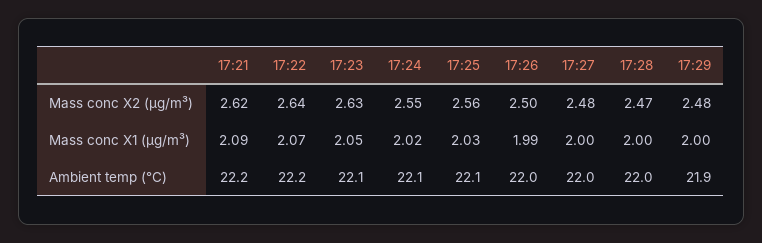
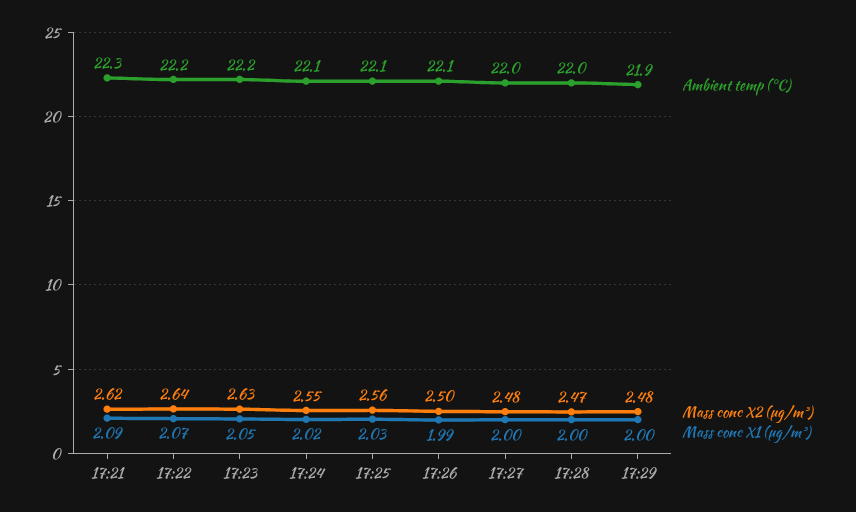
  {
    "Mass conc X2 (μg/m³)": {
      "17:21": 2.62,
      "17:22": 2.64,
      "17:23": 2.63,
      "17:24": 2.55,
      "17:25": 2.56,
      "17:26": 2.5,
      "17:27": 2.48,
      "17:28": 2.47,
      "17:29": 2.48
    },
    "Mass conc X1 (μg/m³)": {
      "17:21": 2.09,
      "17:22": 2.07,
      "17:23": 2.05,
      "17:24": 2.02,
      "17:25": 2.03,
      "17:26": 1.99,
      "17:27": 2,
      "17:28": 2,
      "17:29": 2
    },
    "Ambient temp (°C)": {
-     "17:21": 22.2,
+     "17:21": 22.3,
      "17:22": 22.2,
-     "17:23": 22.1,
+     "17:23": 22.2,
      "17:24": 22.1,
      "17:25": 22.1,
-     "17:26": 22,
+     "17:26": 22.1,
      "17:27": 22,
      "17:28": 22,
      "17:29": 21.9
    }
  }

